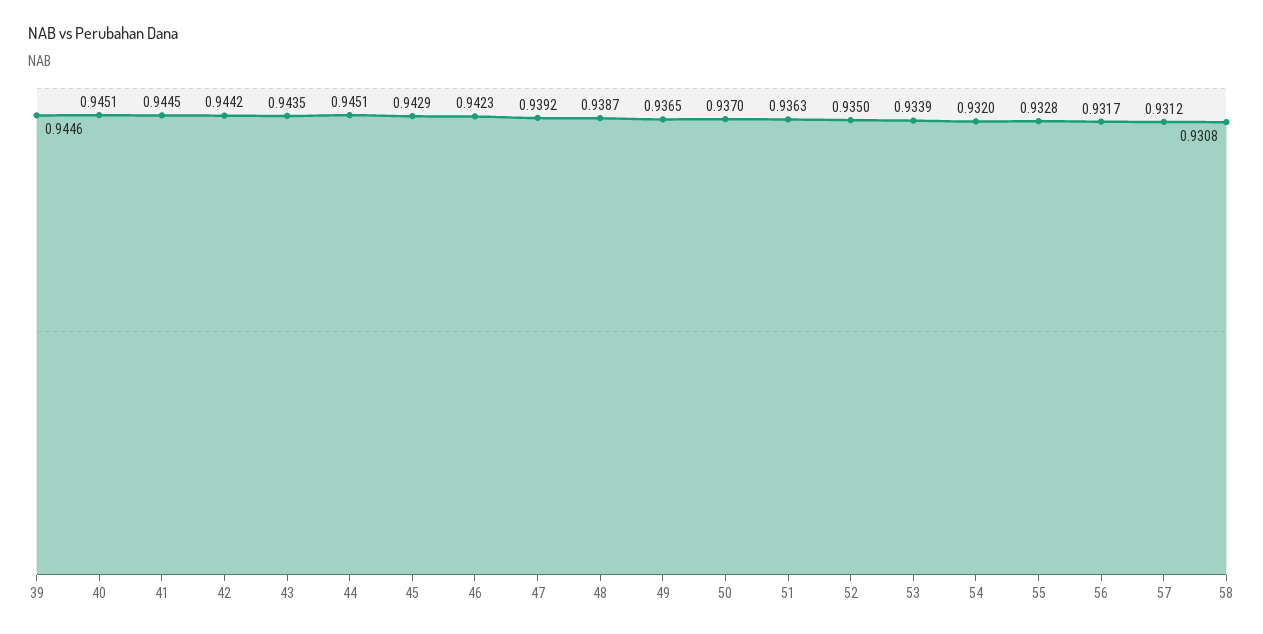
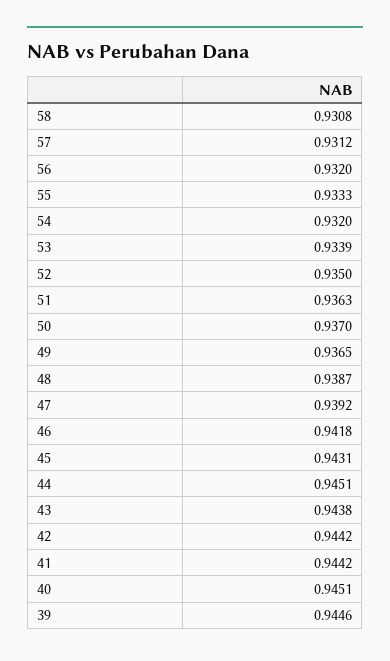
  {
    "39": 0.9446,
    "40": 0.9451,
-   "41": 0.9445,
+   "41": 0.9442,
    "42": 0.9442,
-   "43": 0.9435,
+   "43": 0.9438,
    "44": 0.9451,
-   "45": 0.9429,
+   "45": 0.9431,
-   "46": 0.9423,
+   "46": 0.9418,
    "47": 0.9392,
    "48": 0.9387,
    "49": 0.9365,
    "50": 0.937,
    "51": 0.9363,
    "52": 0.935,
    "53": 0.9339,
    "54": 0.932,
-   "55": 0.9328,
+   "55": 0.9333,
-   "56": 0.9317,
+   "56": 0.932,
    "57": 0.9312,
    "58": 0.9308
  }

